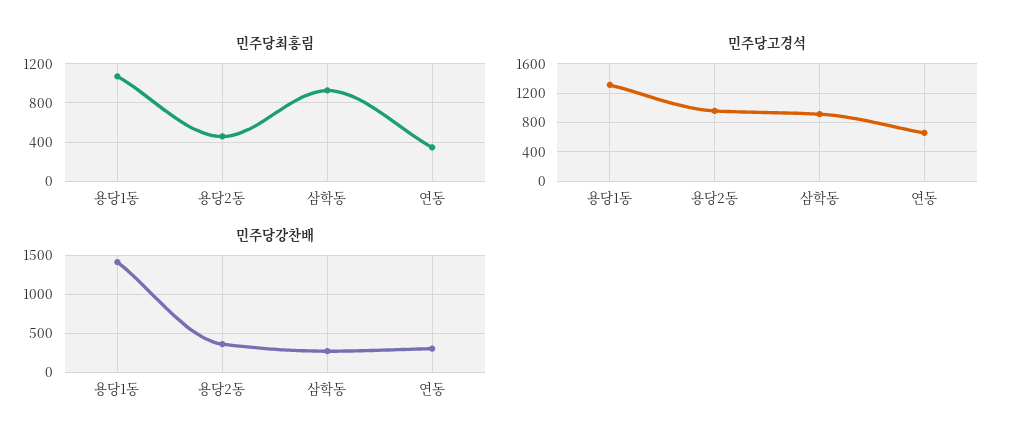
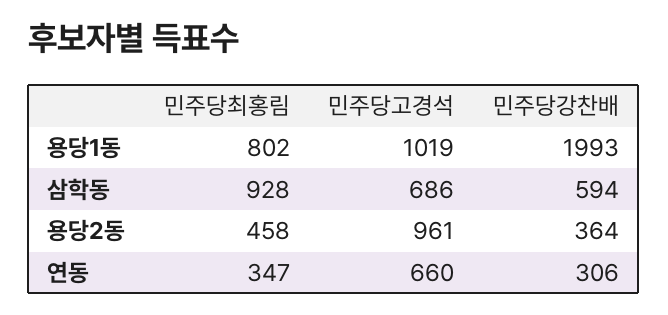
  {
    "민주당최홍림": {
-     "용당1동": 1100,
+     "용당1동": 802,
      "용당2동": 458,
      "삼학동": 928,
      "연동": 347
    },
    "민주당고경석": {
-     "용당1동": 1300,
+     "용당1동": 1019,
      "용당2동": 961,
-     "삼학동": 900,
+     "삼학동": 686,
      "연동": 660
    },
    "민주당강찬배": {
-     "용당1동": 1400,
+     "용당1동": 1993,
      "용당2동": 364,
-     "삼학동": 300,
+     "삼학동": 594,
      "연동": 306
    }
  }

